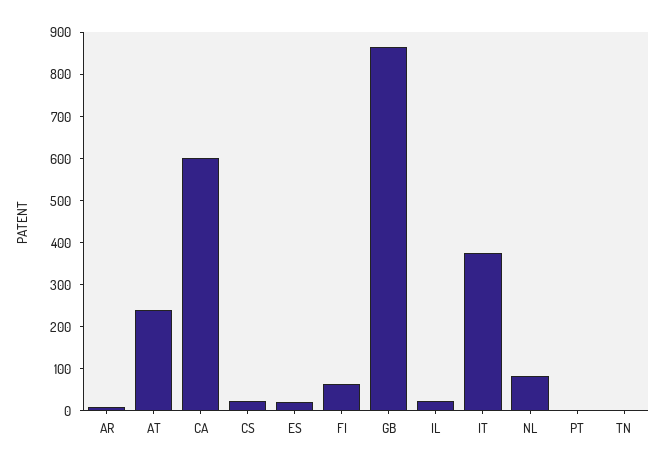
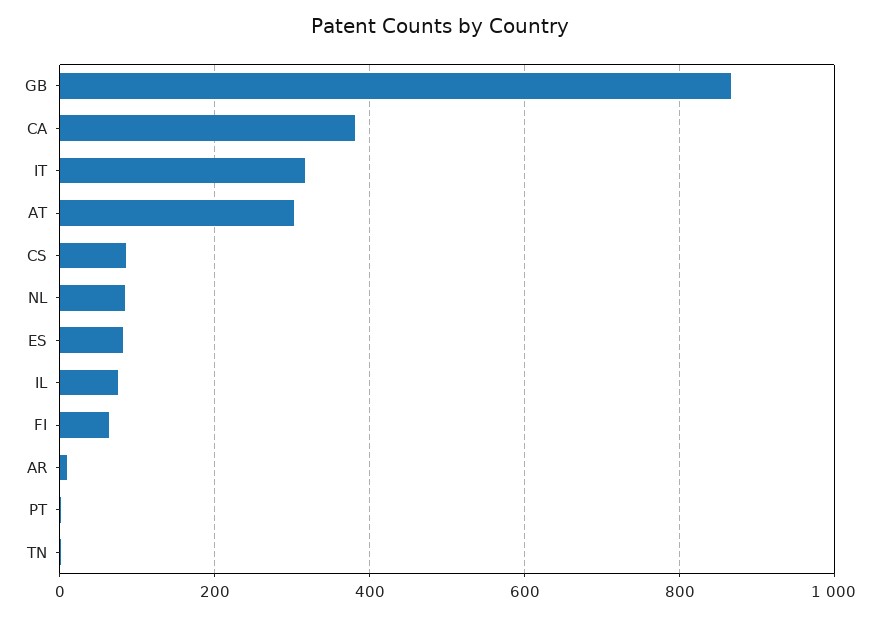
  {
    "AR": 0,
-   "AT": 240,
+   "AT": 300,
-   "CA": 600,
+   "CA": 380,
-   "CS": 20,
+   "CS": 80,
-   "ES": 20,
+   "ES": 80,
    "FI": 60,
    "GB": 860,
-   "IL": 20,
+   "IL": 80,
-   "IT": 380,
+   "IT": 320,
    "NL": 80,
    "PT": 0,
    "TN": 0
  }

